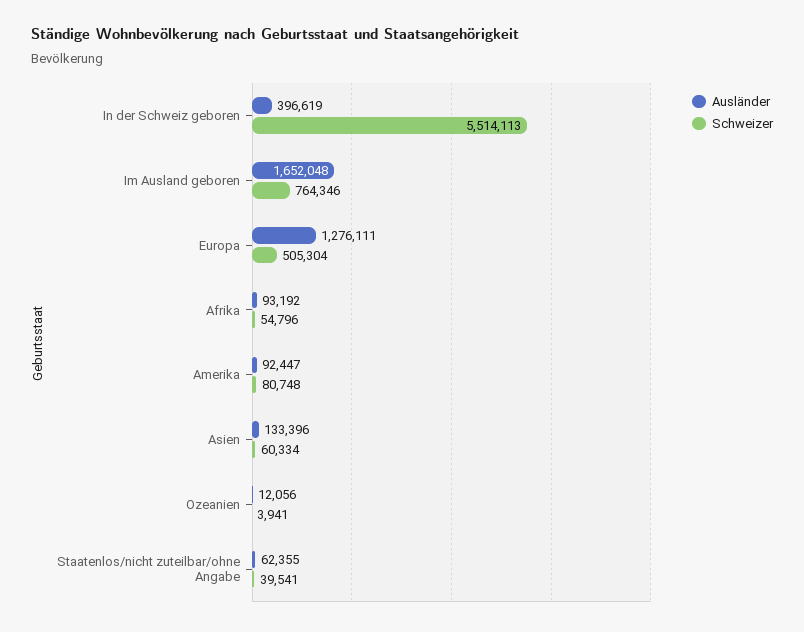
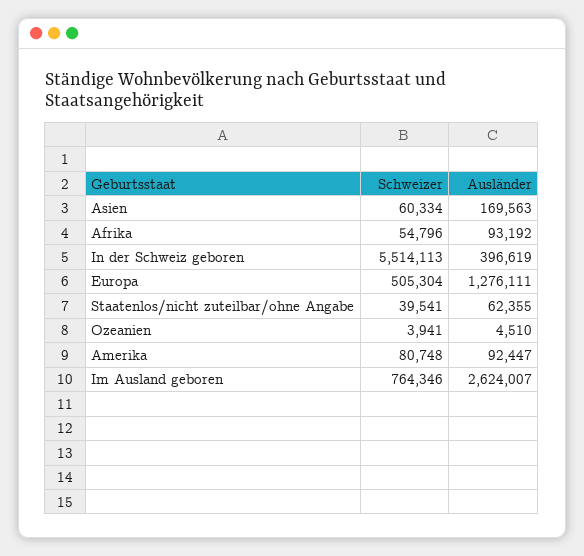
  {
    "Ausländer": {
      "In der Schweiz geboren": 396619,
-     "Im Ausland geboren": 1652048,
+     "Im Ausland geboren": 2624007,
      "Europa": 1276111,
      "Afrika": 93192,
      "Amerika": 92447,
-     "Asien": 133396,
+     "Asien": 169563,
-     "Ozeanien": 12056,
+     "Ozeanien": 4510,
      "Staatenlos/nicht zuteilbar/ohne Angabe": 62355
    },
    "Schweizer": {
      "In der Schweiz geboren": 5514113,
      "Im Ausland geboren": 764346,
      "Europa": 505304,
      "Afrika": 54796,
      "Amerika": 80748,
      "Asien": 60334,
      "Ozeanien": 3941,
      "Staatenlos/nicht zuteilbar/ohne Angabe": 39541
    }
  }

